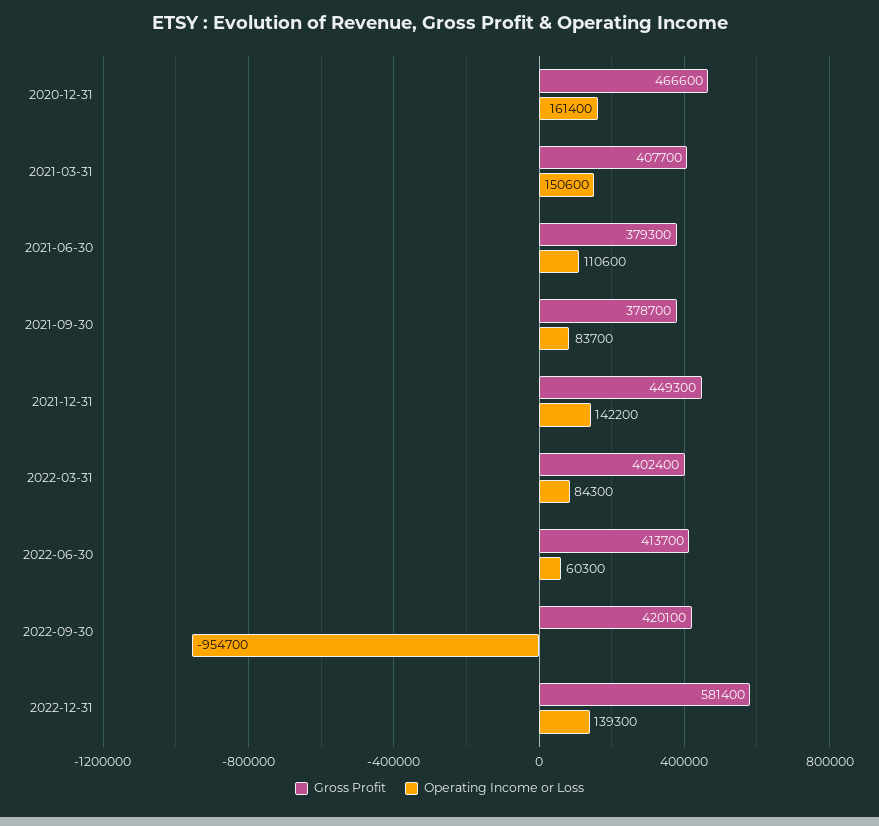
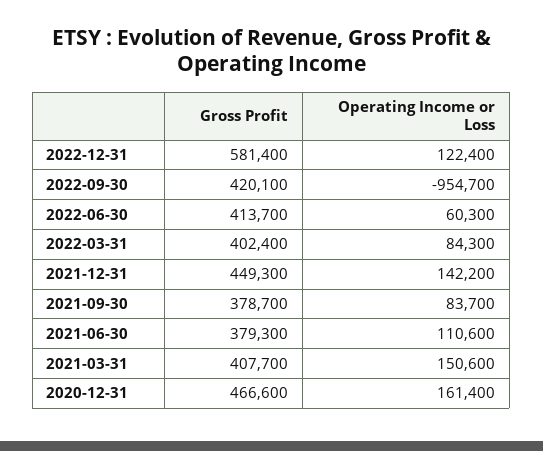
  {
    "Gross Profit": {
      "2020-12-31": 466600,
      "2021-03-31": 407700,
      "2021-06-30": 379300,
      "2021-09-30": 378700,
      "2021-12-31": 449300,
      "2022-03-31": 402400,
      "2022-06-30": 413700,
      "2022-09-30": 420100,
      "2022-12-31": 581400
    },
    "Operating Income or Loss": {
      "2020-12-31": 161400,
      "2021-03-31": 150600,
      "2021-06-30": 110600,
      "2021-09-30": 83700,
      "2021-12-31": 142200,
      "2022-03-31": 84300,
      "2022-06-30": 60300,
      "2022-09-30": -954700,
-     "2022-12-31": 139300
+     "2022-12-31": 122400
    }
  }

